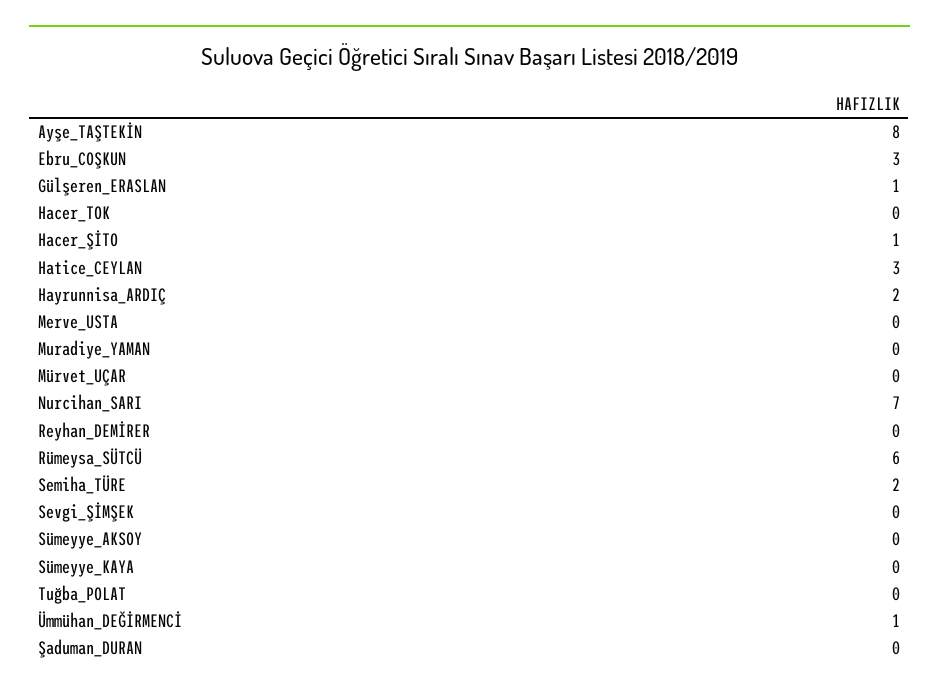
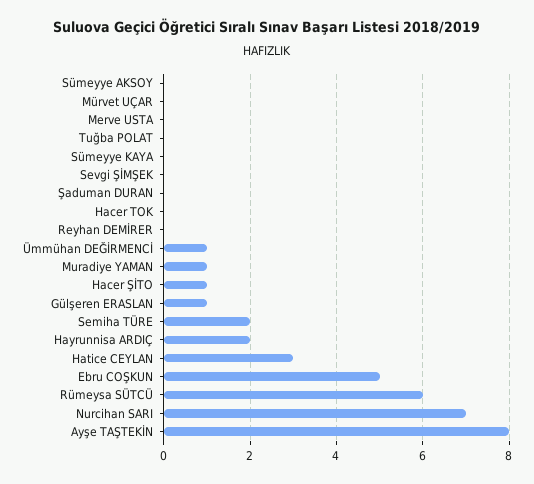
  {
    "Ayşe_TAŞTEKİN": 8,
-   "Ebru_COŞKUN": 3,
+   "Ebru_COŞKUN": 5,
    "Gülşeren_ERASLAN": 1,
    "Hacer_TOK": 0,
    "Hacer_ŞİTO": 1,
    "Hatice_CEYLAN": 3,
    "Hayrunnisa_ARDIÇ": 2,
    "Merve_USTA": 0,
-   "Muradiye_YAMAN": 0,
+   "Muradiye_YAMAN": 1,
    "Mürvet_UÇAR": 0,
    "Nurcihan_SARI": 7,
    "Reyhan_DEMİRER": 0,
    "Rümeysa_SÜTCÜ": 6,
    "Semiha_TÜRE": 2,
    "Sevgi_ŞİMŞEK": 0,
    "Sümeyye_AKSOY": 0,
    "Sümeyye_KAYA": 0,
    "Tuğba_POLAT": 0,
    "Ümmühan_DEĞİRMENCİ": 1,
    "Şaduman_DURAN": 0
  }

